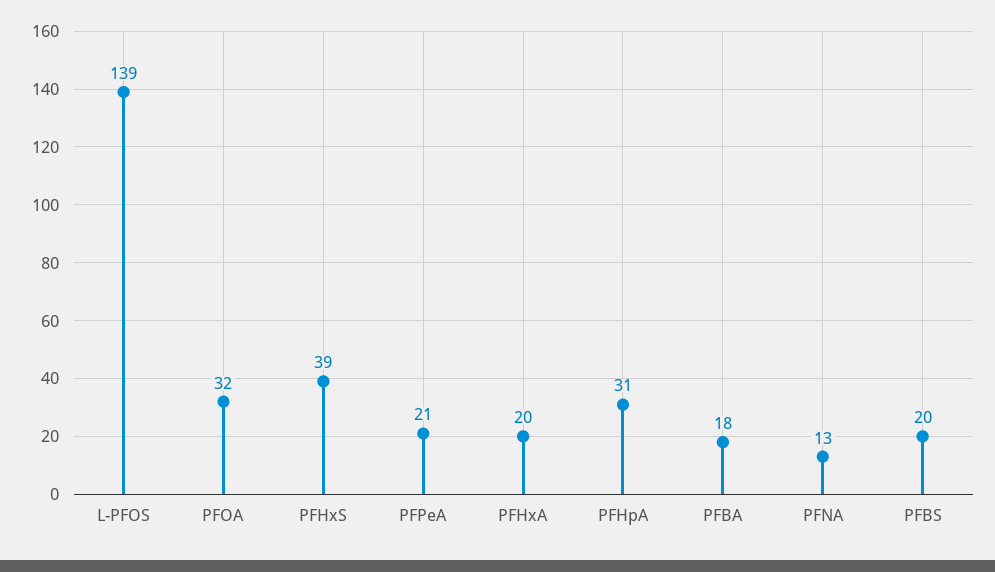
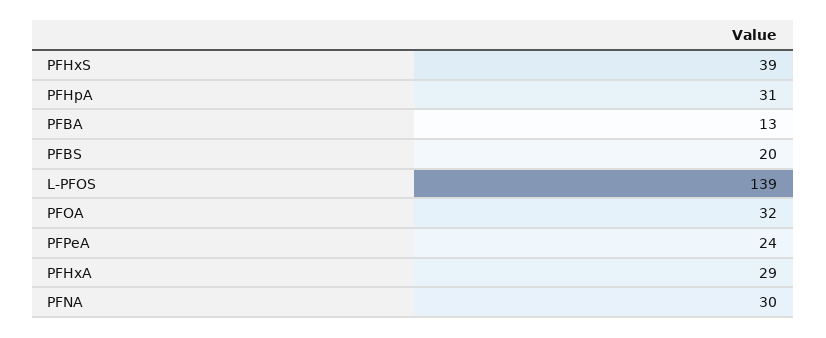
  {
    "L-PFOS": 139,
    "PFOA": 32,
    "PFHxS": 39,
-   "PFPeA": 21,
+   "PFPeA": 24,
-   "PFHxA": 20,
+   "PFHxA": 29,
    "PFHpA": 31,
-   "PFBA": 18,
+   "PFBA": 13,
-   "PFNA": 13,
+   "PFNA": 30,
    "PFBS": 20
  }

